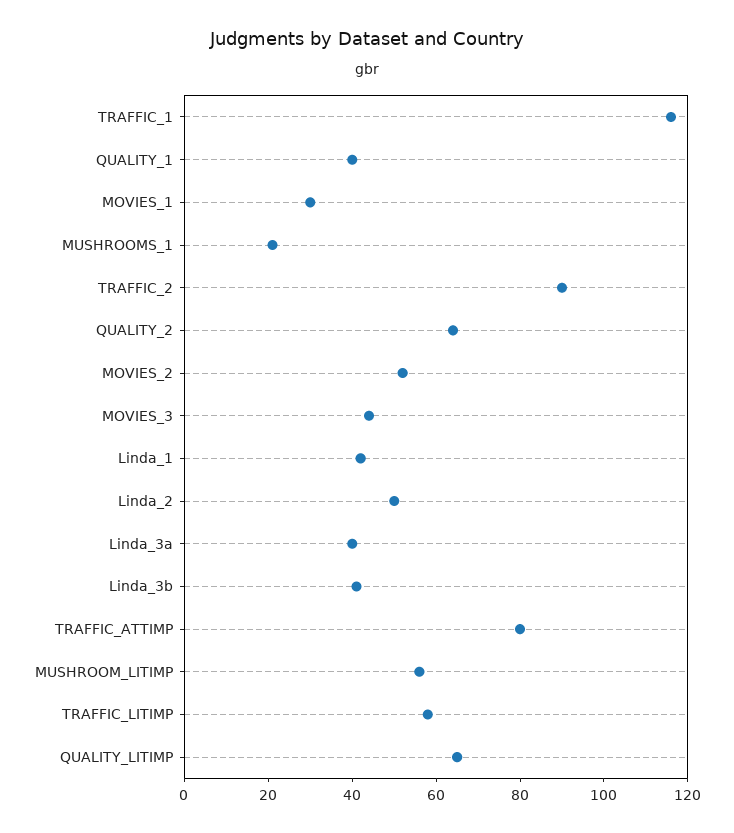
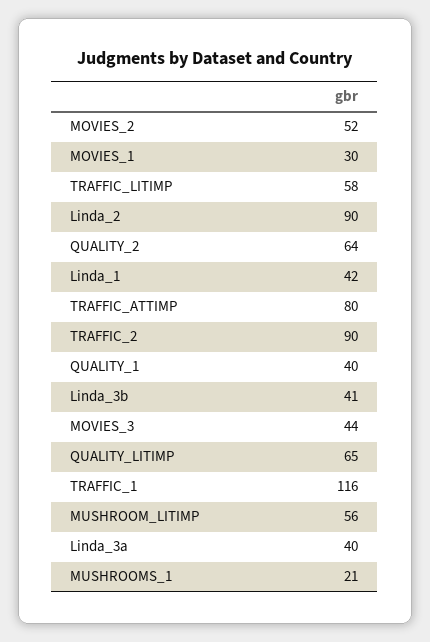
  {
    "TRAFFIC_1": 116,
    "QUALITY_1": 40,
    "MOVIES_1": 30,
    "MUSHROOMS_1": 21,
    "TRAFFIC_2": 90,
    "QUALITY_2": 64,
    "MOVIES_2": 52,
    "MOVIES_3": 44,
    "Linda_1": 42,
-   "Linda_2": 50,
+   "Linda_2": 90,
    "Linda_3a": 40,
    "Linda_3b": 41,
    "TRAFFIC_ATTIMP": 80,
    "MUSHROOM_LITIMP": 56,
    "TRAFFIC_LITIMP": 58,
    "QUALITY_LITIMP": 65
  }

